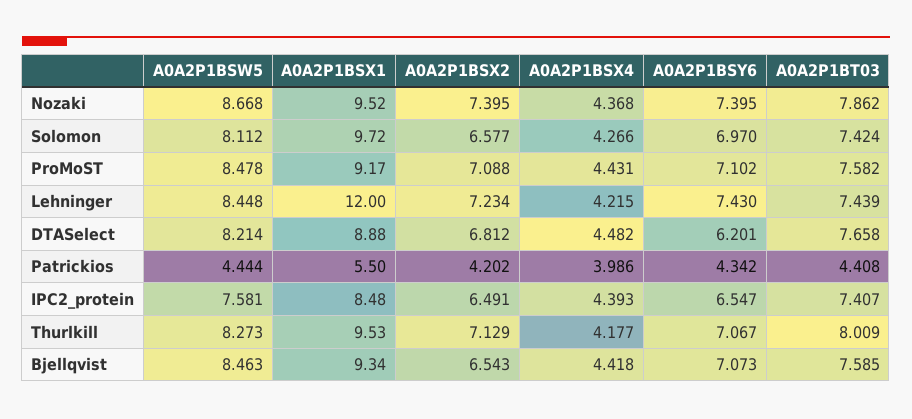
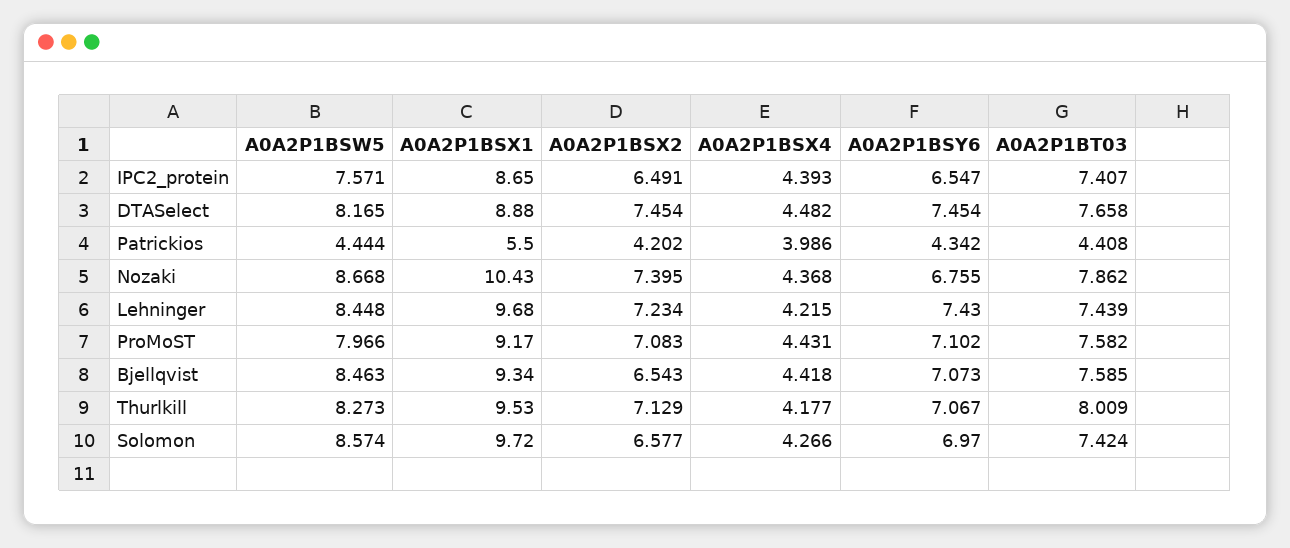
  {
    "A0A2P1BSW5": {
      "Nozaki": 8.668,
-     "Solomon": 8.112,
+     "Solomon": 8.574,
-     "ProMoST": 8.478,
+     "ProMoST": 7.966,
      "Lehninger": 8.448,
-     "DTASelect": 8.214,
+     "DTASelect": 8.165,
      "Patrickios": 4.444,
-     "IPC2_protein": 7.581,
+     "IPC2_protein": 7.571,
      "Thurlkill": 8.273,
      "Bjellqvist": 8.463
    },
    "A0A2P1BSX1": {
-     "Nozaki": 9.52,
+     "Nozaki": 10.43,
      "Solomon": 9.72,
      "ProMoST": 9.17,
-     "Lehninger": 12,
+     "Lehninger": 9.68,
      "DTASelect": 8.88,
      "Patrickios": 5.5,
-     "IPC2_protein": 8.48,
+     "IPC2_protein": 8.65,
      "Thurlkill": 9.53,
      "Bjellqvist": 9.34
    },
    "A0A2P1BSX2": {
      "Nozaki": 7.395,
      "Solomon": 6.577,
-     "ProMoST": 7.088,
+     "ProMoST": 7.083,
      "Lehninger": 7.234,
-     "DTASelect": 6.812,
+     "DTASelect": 7.454,
      "Patrickios": 4.202,
      "IPC2_protein": 6.491,
      "Thurlkill": 7.129,
      "Bjellqvist": 6.543
    },
    "A0A2P1BSX4": {
      "Nozaki": 4.368,
      "Solomon": 4.266,
      "ProMoST": 4.431,
      "Lehninger": 4.215,
      "DTASelect": 4.482,
      "Patrickios": 3.986,
      "IPC2_protein": 4.393,
      "Thurlkill": 4.177,
      "Bjellqvist": 4.418
    },
    "A0A2P1BSY6": {
-     "Nozaki": 7.395,
+     "Nozaki": 6.755,
      "Solomon": 6.97,
      "ProMoST": 7.102,
      "Lehninger": 7.43,
-     "DTASelect": 6.201,
+     "DTASelect": 7.454,
      "Patrickios": 4.342,
      "IPC2_protein": 6.547,
      "Thurlkill": 7.067,
      "Bjellqvist": 7.073
    },
    "A0A2P1BT03": {
      "Nozaki": 7.862,
      "Solomon": 7.424,
      "ProMoST": 7.582,
      "Lehninger": 7.439,
      "DTASelect": 7.658,
      "Patrickios": 4.408,
      "IPC2_protein": 7.407,
      "Thurlkill": 8.009,
      "Bjellqvist": 7.585
    }
  }

